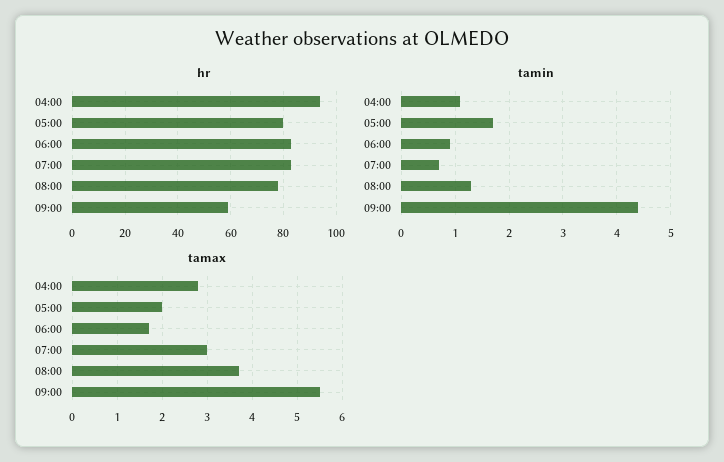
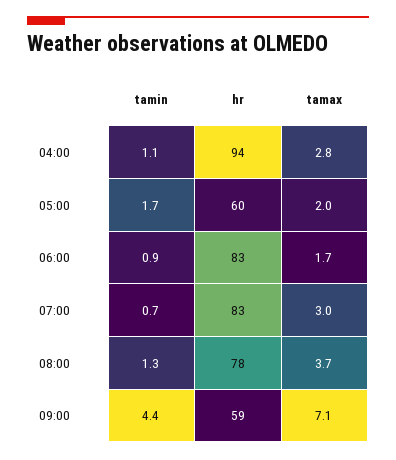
  {
    "hr": {
      "04:00": 94,
-     "05:00": 80,
+     "05:00": 60,
      "06:00": 83,
      "07:00": 83,
      "08:00": 78,
      "09:00": 59
    },
    "tamin": {
      "04:00": 1.1,
      "05:00": 1.7,
      "06:00": 0.9,
      "07:00": 0.7,
      "08:00": 1.3,
      "09:00": 4.4
    },
    "tamax": {
      "04:00": 2.8,
      "05:00": 2,
      "06:00": 1.7,
      "07:00": 3,
      "08:00": 3.7,
-     "09:00": 5.5
+     "09:00": 7.1
    }
  }

